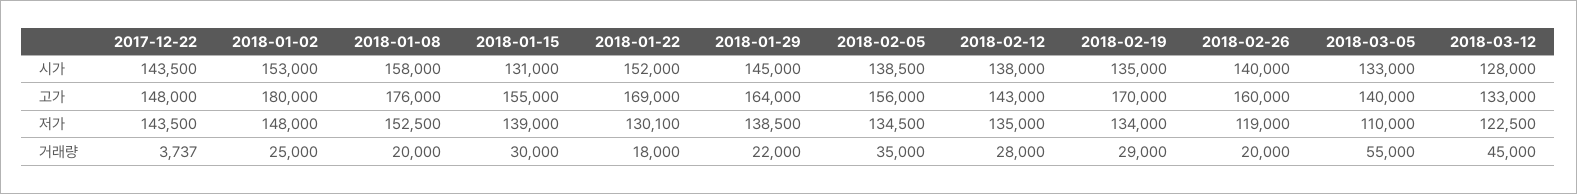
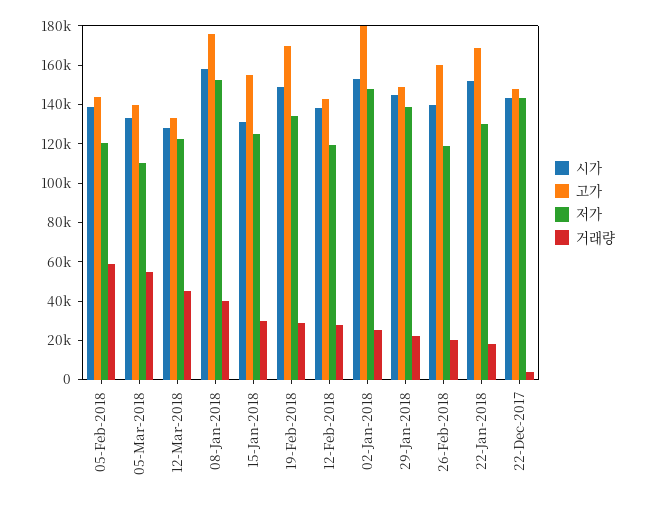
  {
    "시가": {
      "2017-12-22": 143500,
      "2018-01-02": 153000,
      "2018-01-08": 158000,
      "2018-01-15": 131000,
      "2018-01-22": 152000,
      "2018-01-29": 145000,
      "2018-02-05": 138500,
      "2018-02-12": 138000,
-     "2018-02-19": 135000,
+     "2018-02-19": 150000,
      "2018-02-26": 140000,
      "2018-03-05": 133000,
      "2018-03-12": 128000
    },
    "고가": {
      "2017-12-22": 148000,
      "2018-01-02": 180000,
      "2018-01-08": 176000,
      "2018-01-15": 155000,
      "2018-01-22": 169000,
-     "2018-01-29": 164000,
+     "2018-01-29": 150000,
-     "2018-02-05": 156000,
+     "2018-02-05": 145000,
      "2018-02-12": 143000,
      "2018-02-19": 170000,
      "2018-02-26": 160000,
      "2018-03-05": 140000,
      "2018-03-12": 133000
    },
    "저가": {
      "2017-12-22": 143500,
      "2018-01-02": 148000,
      "2018-01-08": 152500,
-     "2018-01-15": 139000,
+     "2018-01-15": 125000,
      "2018-01-22": 130100,
      "2018-01-29": 138500,
-     "2018-02-05": 134500,
+     "2018-02-05": 120000,
-     "2018-02-12": 135000,
+     "2018-02-12": 120000,
      "2018-02-19": 134000,
      "2018-02-26": 119000,
      "2018-03-05": 110000,
      "2018-03-12": 122500
    },
    "거래량": {
      "2017-12-22": 3737,
      "2018-01-02": 25000,
-     "2018-01-08": 20000,
+     "2018-01-08": 40000,
      "2018-01-15": 30000,
      "2018-01-22": 18000,
      "2018-01-29": 22000,
-     "2018-02-05": 35000,
+     "2018-02-05": 60000,
      "2018-02-12": 28000,
      "2018-02-19": 29000,
      "2018-02-26": 20000,
      "2018-03-05": 55000,
      "2018-03-12": 45000
    }
  }

